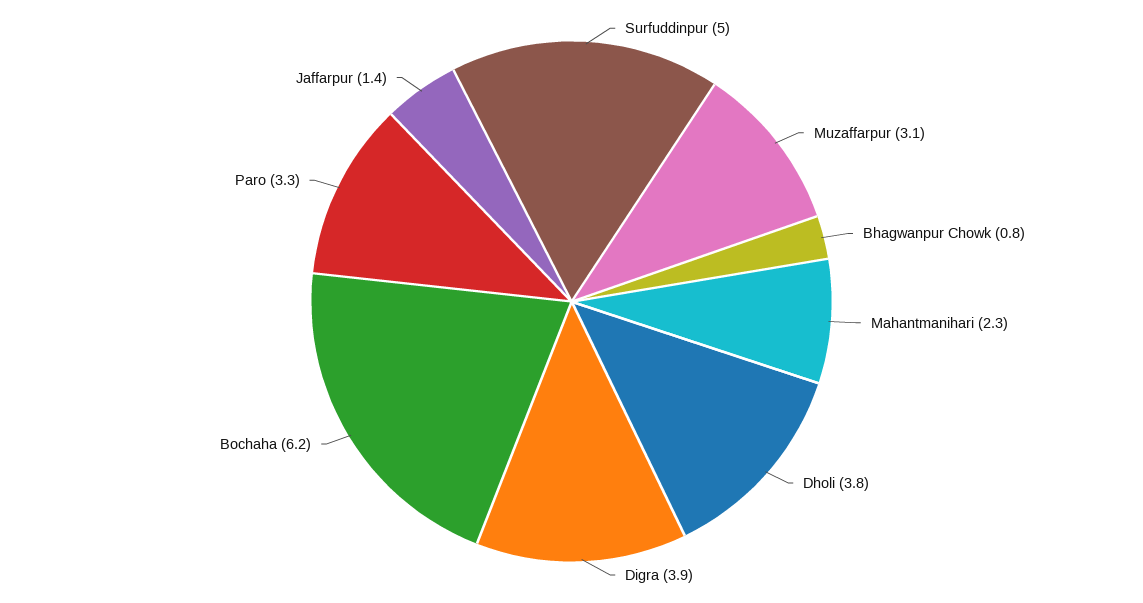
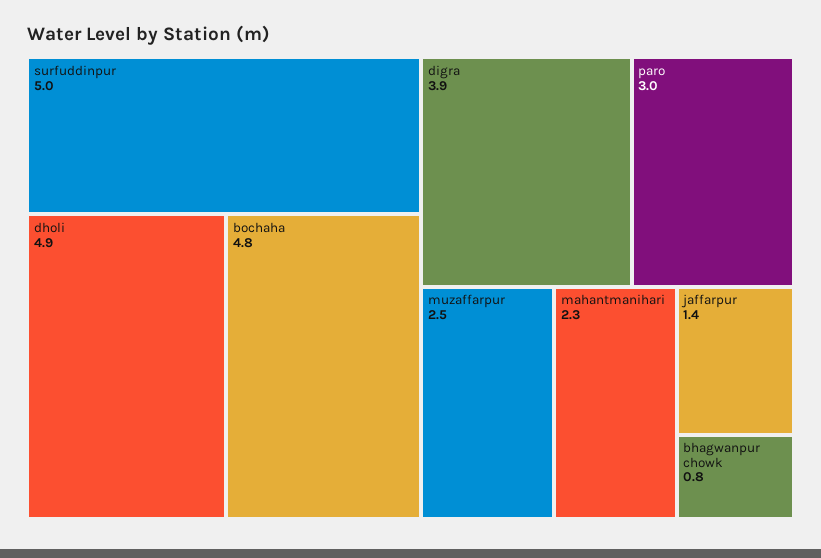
  {
    "Surfuddinpur": 5,
-   "Muzaffarpur": 3.1,
+   "Muzaffarpur": 2.5,
    "Bhagwanpur Chowk": 0.8,
    "Mahantmanihari": 2.3,
-   "Dholi": 3.8,
+   "Dholi": 4.9,
    "Digra": 3.9,
-   "Bochaha": 6.2,
+   "Bochaha": 4.8,
-   "Paro": 3.3,
+   "Paro": 3,
    "Jaffarpur": 1.4
  }

